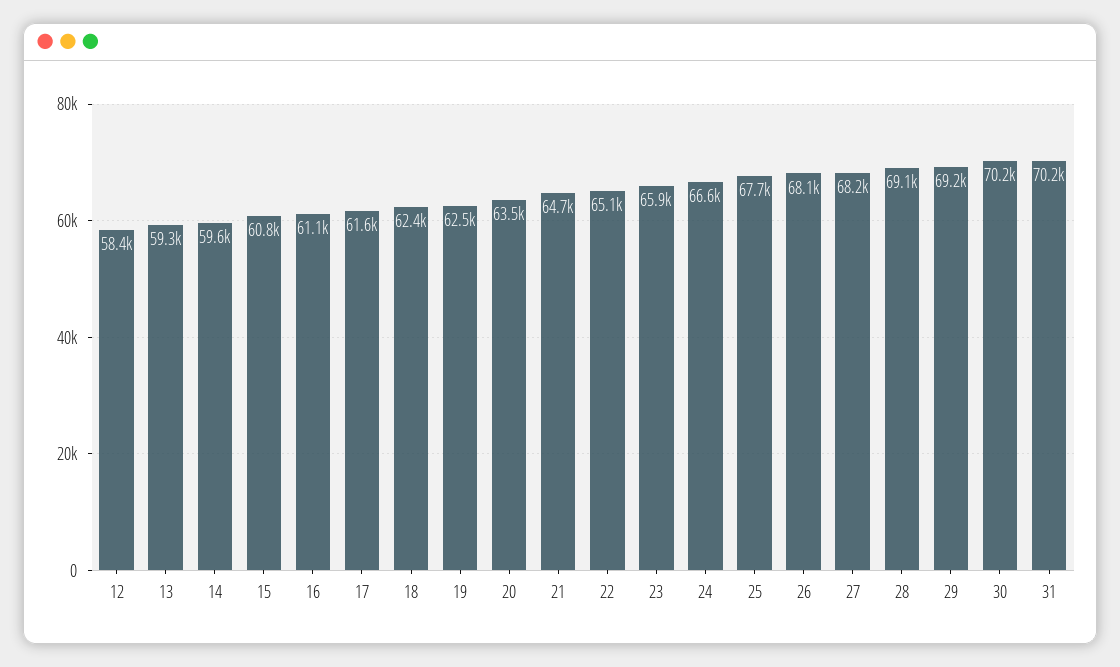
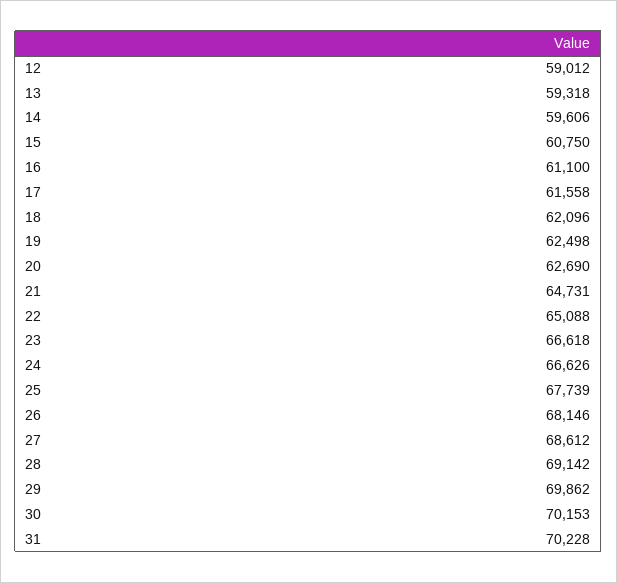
  {
-   "12": 58400,
+   "12": 59012,
    "13": 59318,
    "14": 59606,
    "15": 60750,
    "16": 61100,
    "17": 61558,
-   "18": 62400,
+   "18": 62096,
    "19": 62498,
-   "20": 63500,
+   "20": 62690,
    "21": 64731,
    "22": 65088,
-   "23": 65900,
+   "23": 66618,
    "24": 66626,
    "25": 67739,
    "26": 68146,
-   "27": 68200,
+   "27": 68612,
    "28": 69142,
-   "29": 69200,
+   "29": 69862,
    "30": 70153,
    "31": 70228
  }

